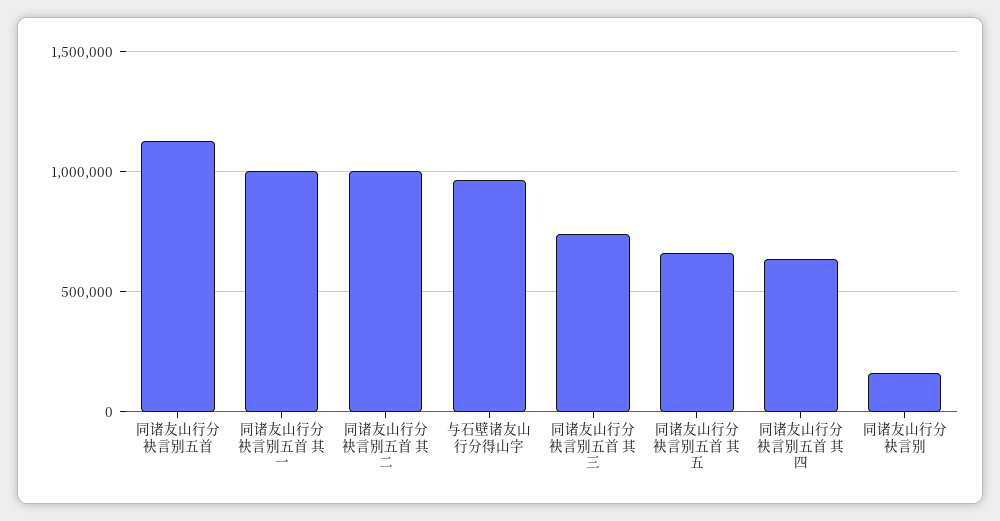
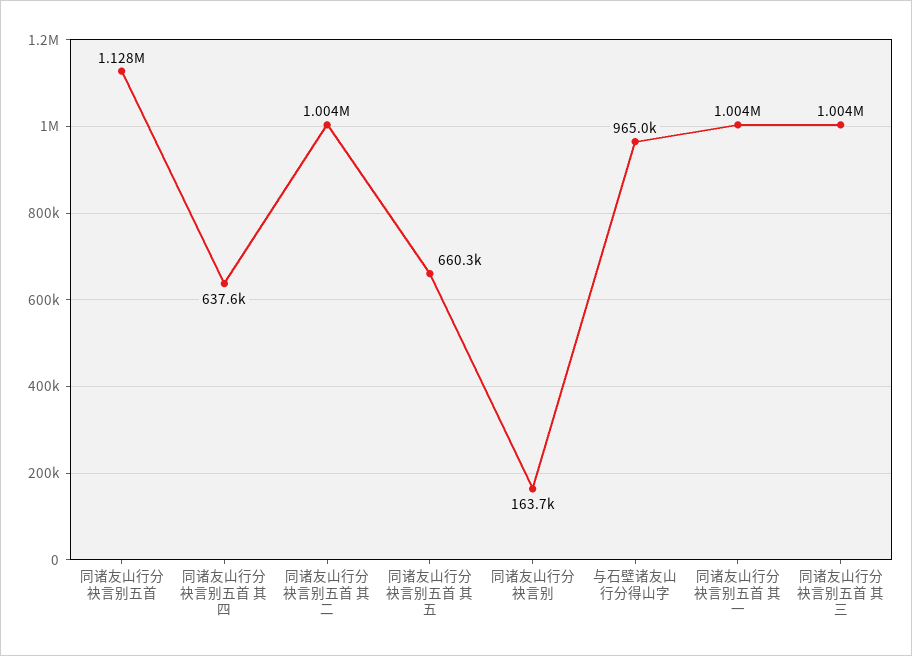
  {
    "同诸友山行分袂言别五首": 1128000,
    "同诸友山行分袂言别五首 其一": 1004000,
    "同诸友山行分袂言别五首 其二": 1004000,
    "与石壁诸友山行分得山字": 965000,
-   "同诸友山行分袂言别五首 其三": 750000,
+   "同诸友山行分袂言别五首 其三": 1004000,
    "同诸友山行分袂言别五首 其五": 660300,
    "同诸友山行分袂言别五首 其四": 637600,
    "同诸友山行分袂言别": 163700
  }

